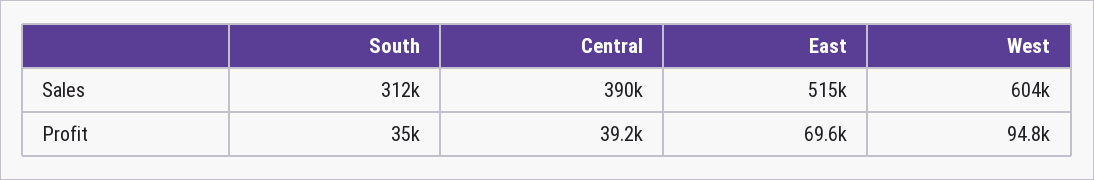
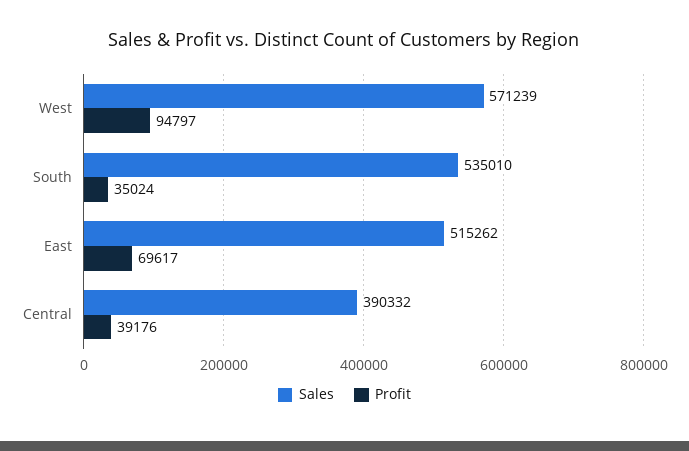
  {
    "Sales": {
-     "South": 312000,
+     "South": 535010,
      "Central": 390332,
      "East": 515262,
-     "West": 604000
+     "West": 571239
    },
    "Profit": {
      "South": 35024,
      "Central": 39176,
      "East": 69617,
      "West": 94797
    }
  }

